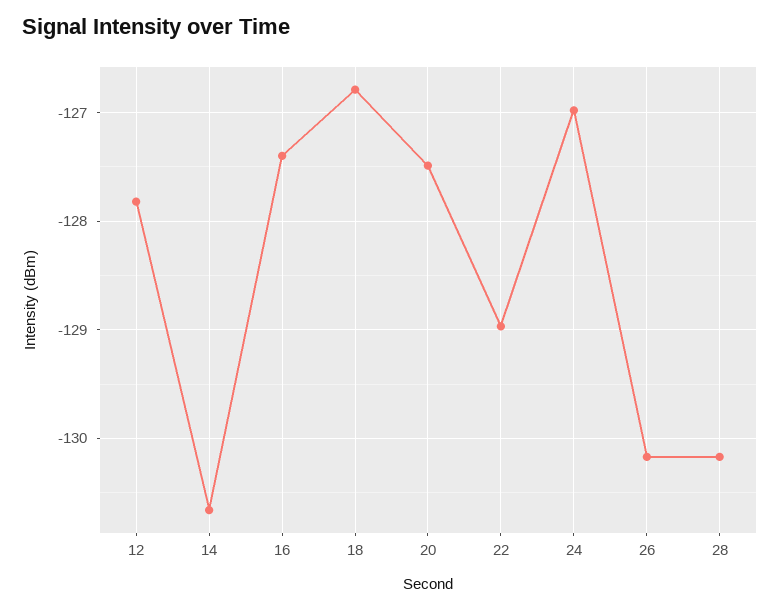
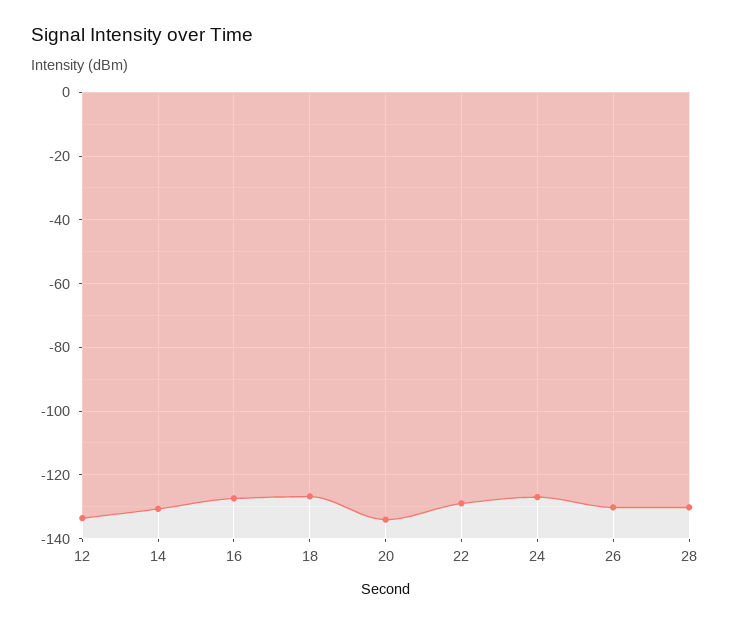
  {
-   "12": -127.8,
+   "12": -134,
    "14": -130.7,
    "16": -127.4,
    "18": -126.8,
-   "20": -127.5,
+   "20": -134,
    "22": -129,
    "24": -127,
    "26": -130.2,
    "28": -130.2
  }

